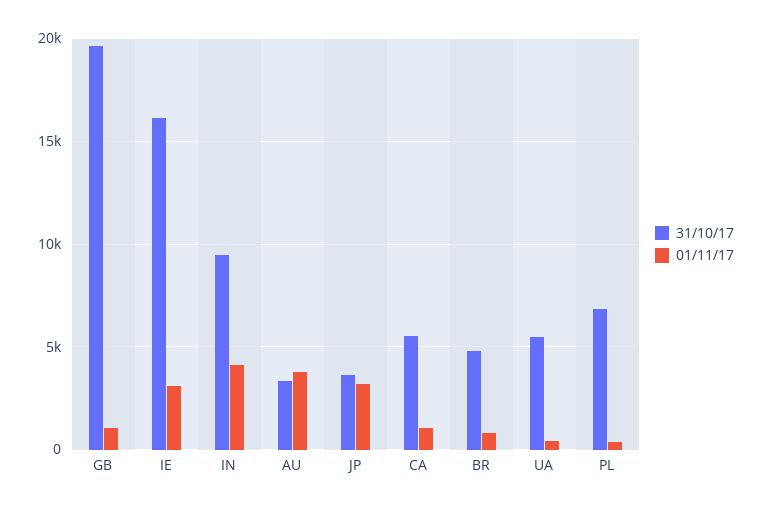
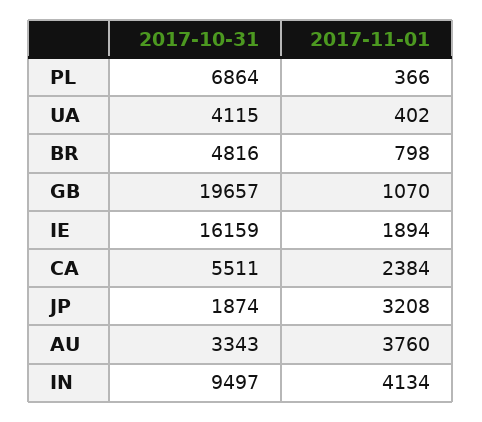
  {
    "31/10/17": {
      "GB": 19657,
      "IE": 16159,
      "IN": 9497,
      "AU": 3343,
-     "JP": 3500,
+     "JP": 1874,
      "CA": 5511,
      "BR": 4816,
-     "UA": 5500,
+     "UA": 4115,
      "PL": 6864
    },
    "01/11/17": {
      "GB": 1070,
-     "IE": 3000,
+     "IE": 1894,
      "IN": 4134,
      "AU": 3760,
      "JP": 3208,
-     "CA": 1000,
+     "CA": 2384,
      "BR": 798,
      "UA": 402,
      "PL": 366
    }
  }

